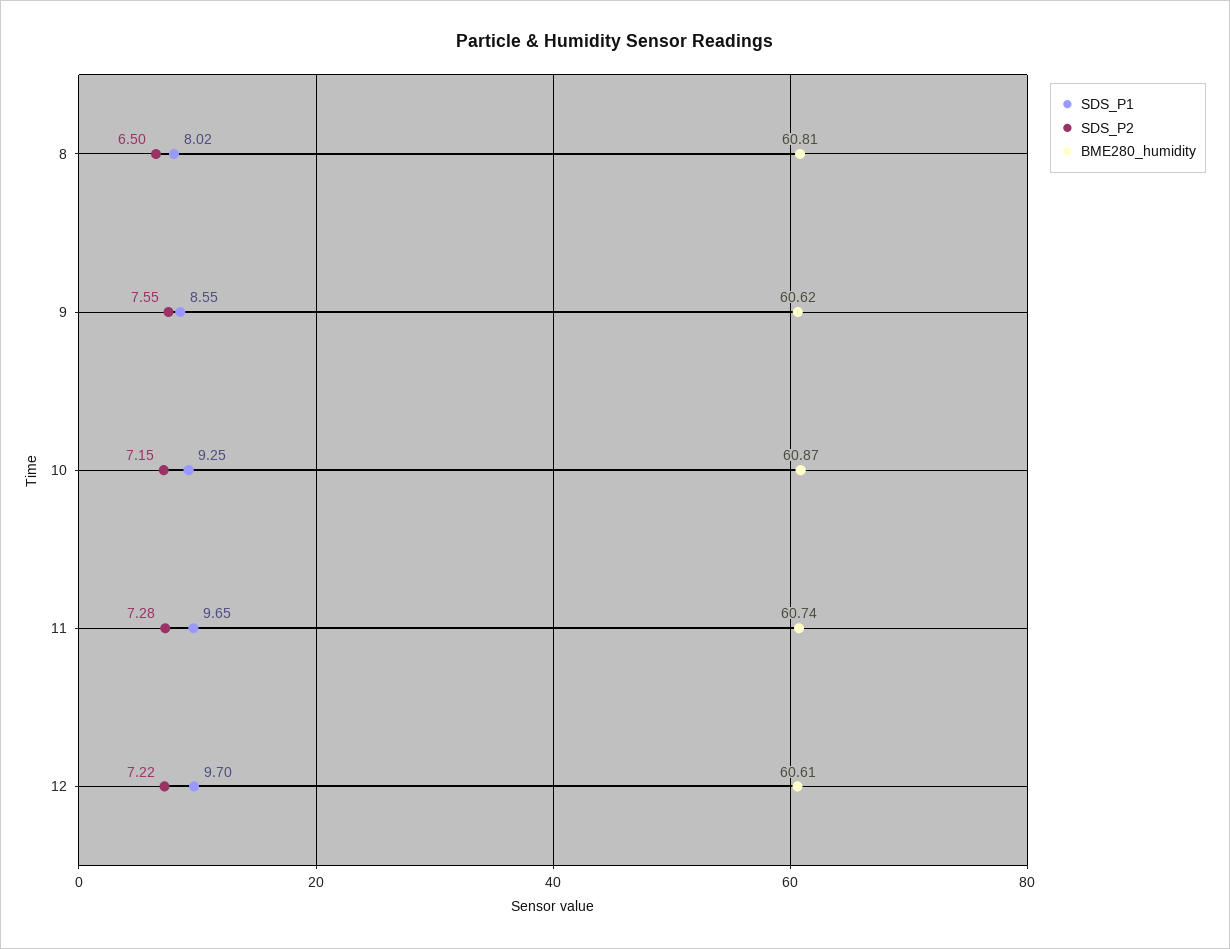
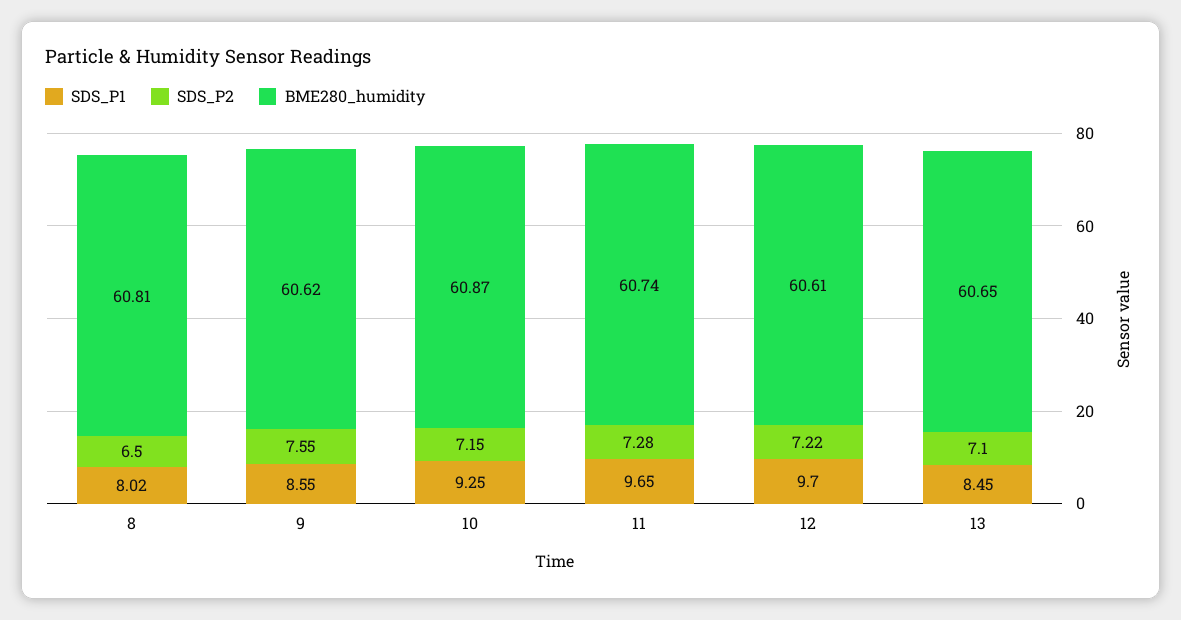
  {
    "SDS_P1": {
      "8": 8.02,
      "9": 8.55,
      "10": 9.25,
      "11": 9.65,
-     "12": 9.7
+     "12": 9.7,
+     "13": 8.45
    },
    "SDS_P2": {
      "8": 6.5,
      "9": 7.55,
      "10": 7.15,
      "11": 7.28,
-     "12": 7.22
+     "12": 7.22,
+     "13": 7.1
    },
    "BME280_humidity": {
      "8": 60.81,
      "9": 60.62,
      "10": 60.87,
      "11": 60.74,
-     "12": 60.61
+     "12": 60.61,
+     "13": 60.65
    }
  }

